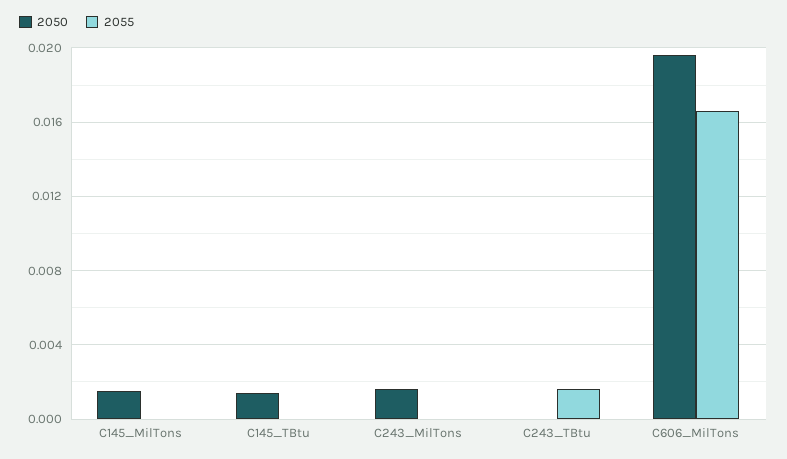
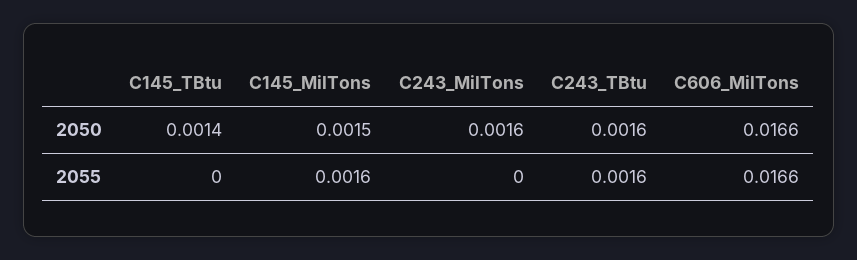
  {
    "2050": {
      "C145_MilTons": 0.0015,
      "C145_TBtu": 0.0014,
      "C243_MilTons": 0.0016,
-     "C243_TBtu": 0,
+     "C243_TBtu": 0.0016,
-     "C606_MilTons": 0.0195
+     "C606_MilTons": 0.0166
    },
    "2055": {
-     "C145_MilTons": 0,
+     "C145_MilTons": 0.0016,
      "C145_TBtu": 0,
      "C243_MilTons": 0,
      "C243_TBtu": 0.0016,
      "C606_MilTons": 0.0166
    }
  }

